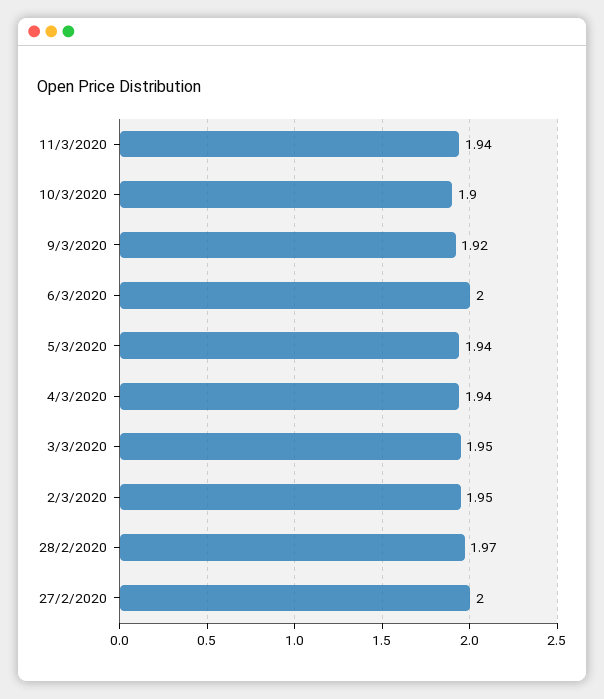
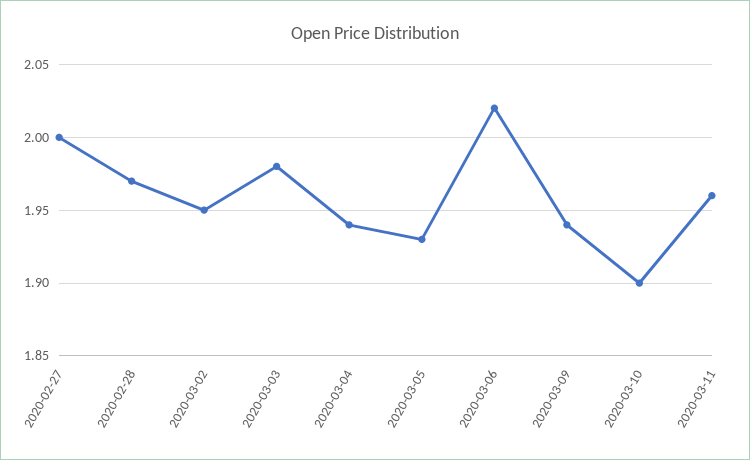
  {
-   "11/3/2020": 1.94,
+   "11/3/2020": 1.96,
    "10/3/2020": 1.9,
-   "9/3/2020": 1.92,
+   "9/3/2020": 1.94,
-   "6/3/2020": 2,
+   "6/3/2020": 2.02,
-   "5/3/2020": 1.94,
+   "5/3/2020": 1.93,
    "4/3/2020": 1.94,
-   "3/3/2020": 1.95,
+   "3/3/2020": 1.98,
    "2/3/2020": 1.95,
    "28/2/2020": 1.97,
    "27/2/2020": 2
  }

